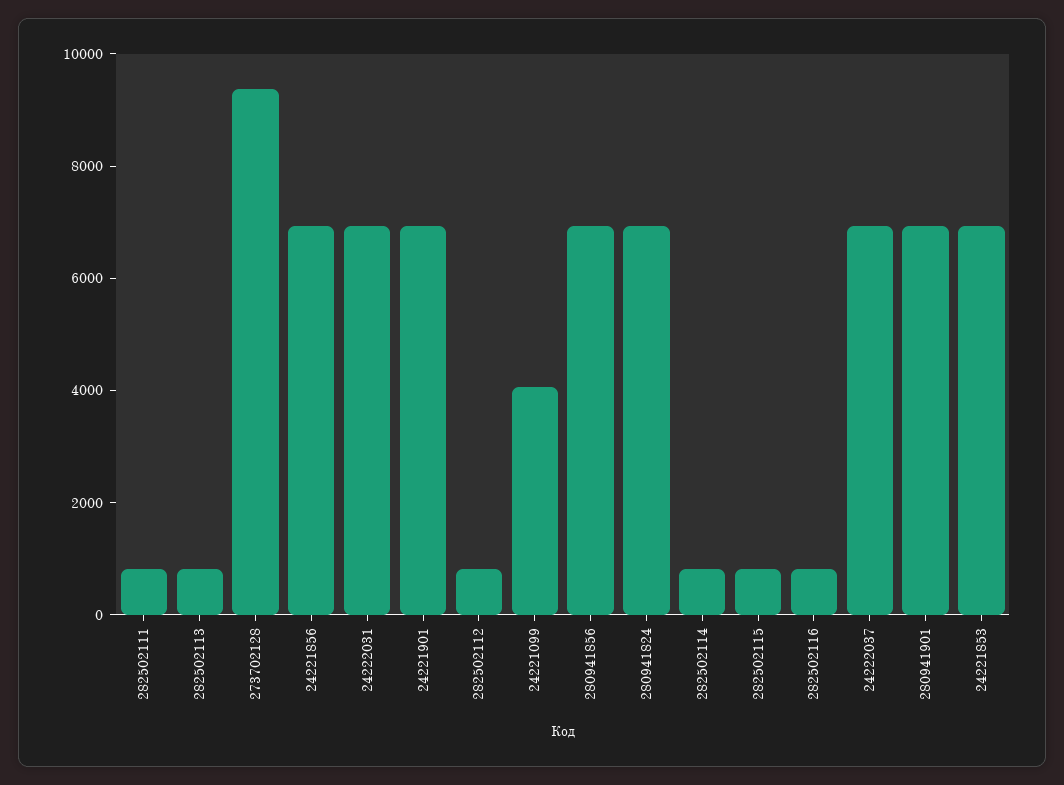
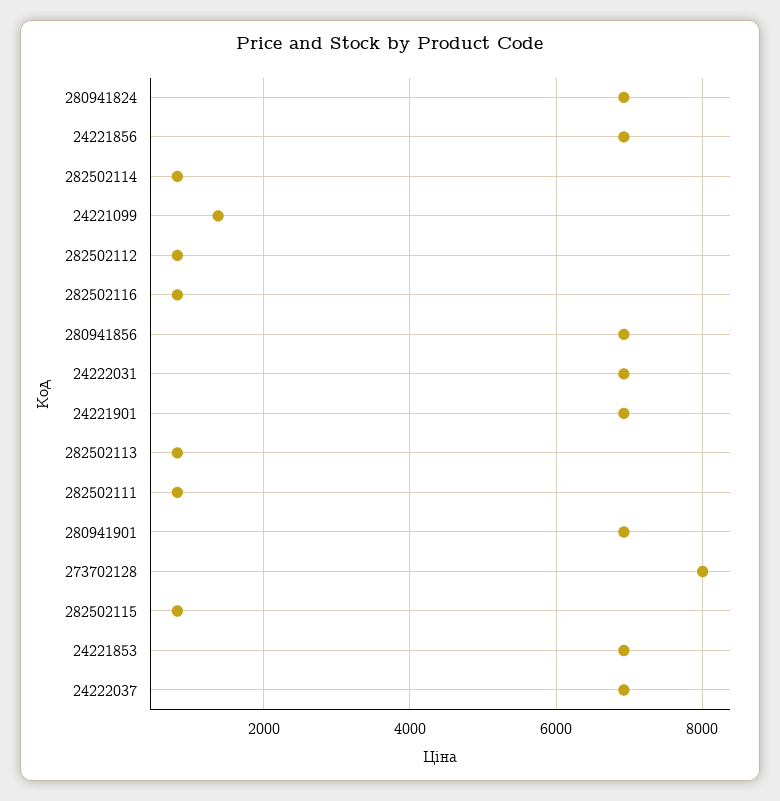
  {
    "282502111": 800,
    "282502113": 800,
-   "273702128": 9500,
+   "273702128": 8000,
    "24221856": 7000,
    "24222031": 7000,
    "24221901": 7000,
    "282502112": 800,
-   "24221099": 4000,
+   "24221099": 1400,
    "280941856": 7000,
    "280941824": 7000,
    "282502114": 800,
    "282502115": 800,
    "282502116": 800,
    "24222037": 7000,
    "280941901": 7000,
    "24221853": 7000
  }

